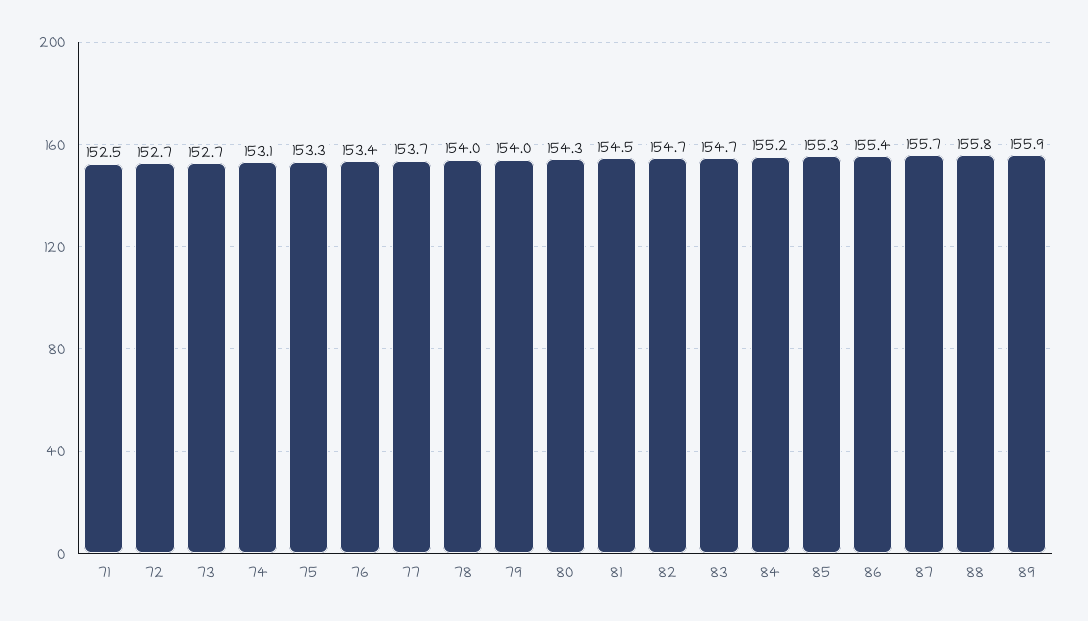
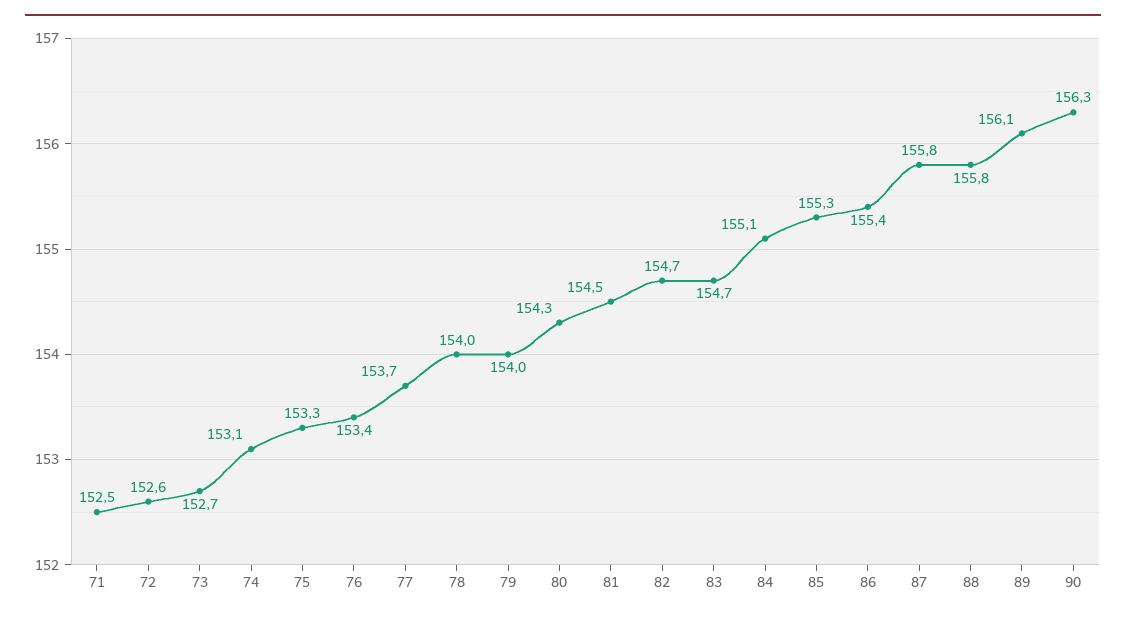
  {
    "71": 152.5,
-   "72": 152.7,
+   "72": 152.6,
    "73": 152.7,
    "74": 153.1,
    "75": 153.3,
    "76": 153.4,
    "77": 153.7,
    "78": 154,
    "79": 154,
    "80": 154.3,
    "81": 154.5,
    "82": 154.7,
    "83": 154.7,
-   "84": 155.2,
+   "84": 155.1,
    "85": 155.3,
    "86": 155.4,
-   "87": 155.7,
+   "87": 155.8,
    "88": 155.8,
-   "89": 155.9
+   "89": 156.1,
+   "90": 156.3
  }

